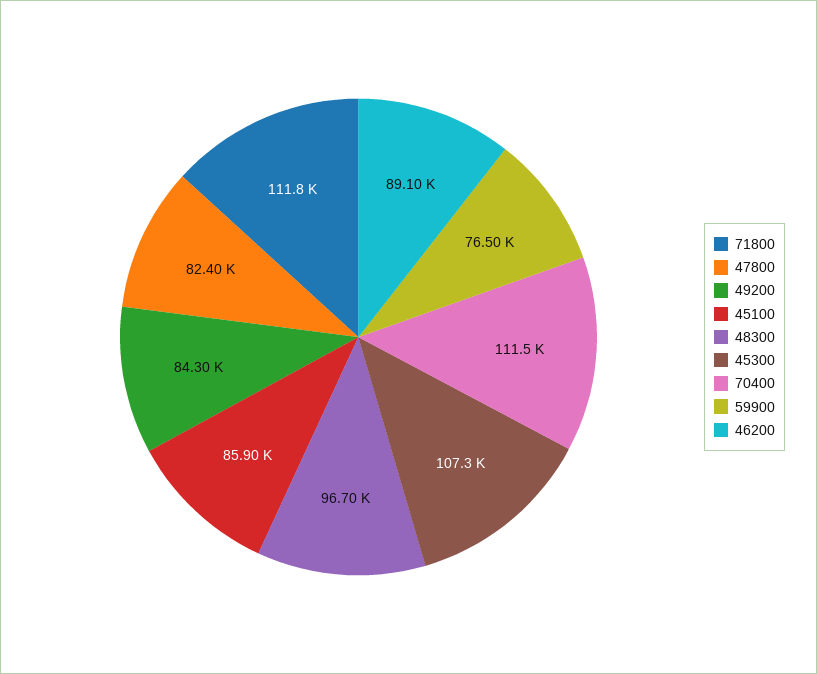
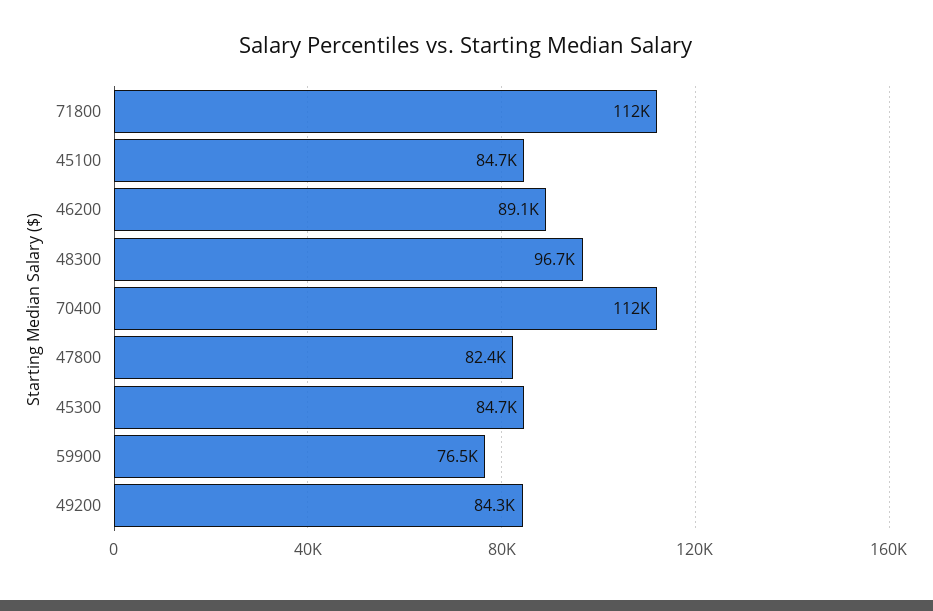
  {
    "71800": 111800,
    "47800": 82400,
    "49200": 84300,
-   "45100": 85900,
+   "45100": 84700,
    "48300": 96700,
-   "45300": 107300,
+   "45300": 84700,
    "70400": 111500,
    "59900": 76500,
    "46200": 89100
  }

